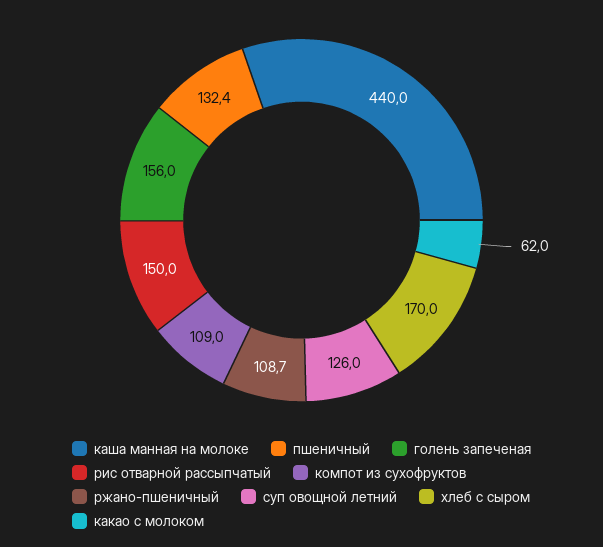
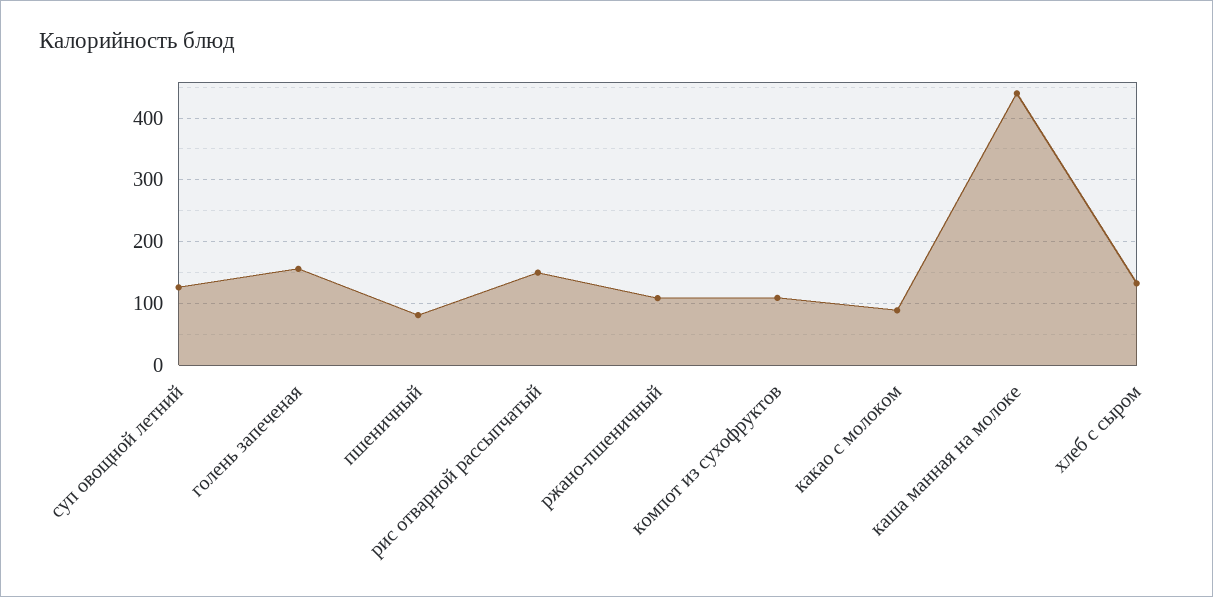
  {
    "каша манная на молоке": 440,
-   "пшеничный": 132.4,
+   "пшеничный": 80,
    "голень запеченая": 156,
    "рис отварной рассыпчатый": 150,
    "компот из сухофруктов": 109,
    "ржано-пшеничный": 108.7,
    "суп овощной летний": 126,
-   "хлеб с сыром": 170,
+   "хлеб с сыром": 130,
-   "какао с молоком": 62
+   "какао с молоком": 90
  }

